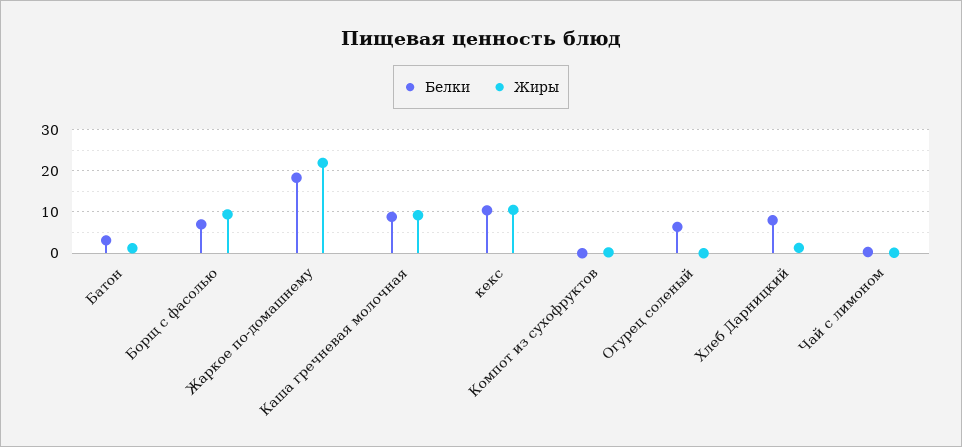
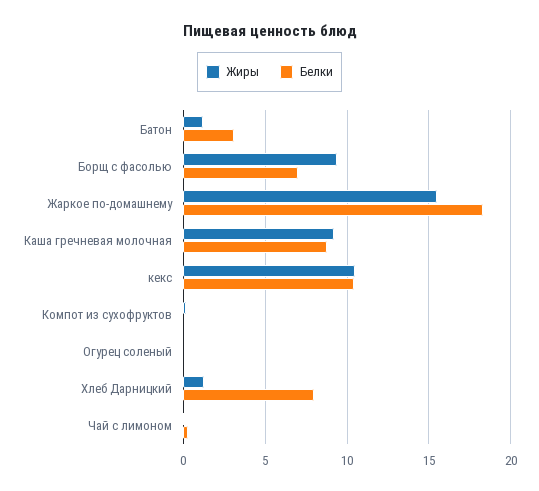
  {
    "Белки": {
      "Батон": 3,
      "Борщ с фасолью": 7,
      "Жаркое по-домашнему": 18.5,
      "Каша гречневая молочная": 9,
      "кекс": 10.5,
      "Компот из сухофруктов": 0,
-     "Огурец соленый": 6,
+     "Огурец соленый": 0,
      "Хлеб Дарницкий": 8,
      "Чай с лимоном": 0.5
    },
    "Жиры": {
      "Батон": 1,
      "Борщ с фасолью": 9.5,
-     "Жаркое по-домашнему": 22,
+     "Жаркое по-домашнему": 15.5,
      "Каша гречневая молочная": 9,
      "кекс": 10.5,
      "Компот из сухофруктов": 0,
      "Огурец соленый": 0,
      "Хлеб Дарницкий": 1.5,
      "Чай с лимоном": 0
    }
  }

